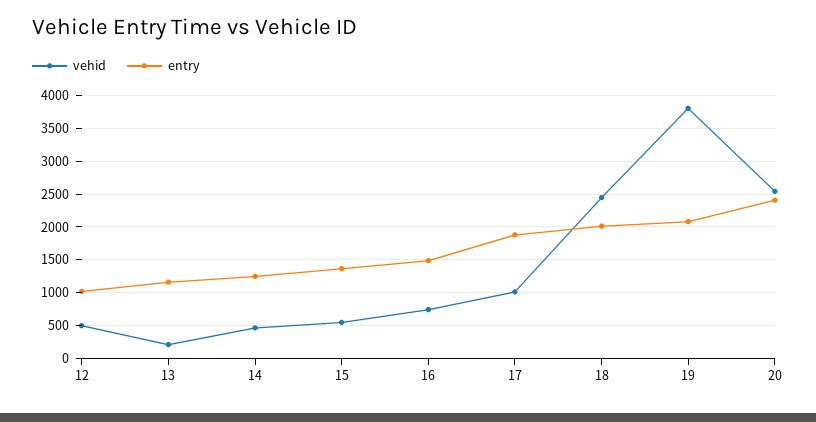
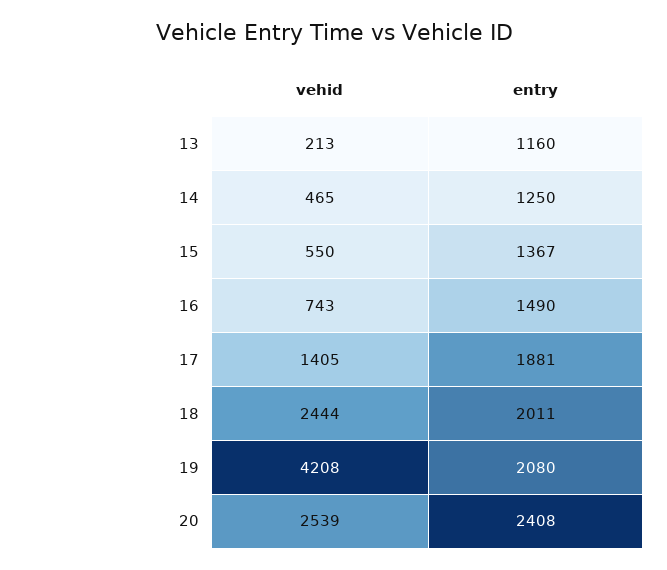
  {
    "vehid": {
-     "12": 500,
      "13": 213,
      "14": 465,
      "15": 550,
      "16": 743,
-     "17": 1000,
+     "17": 1405,
      "18": 2444,
-     "19": 3800,
+     "19": 4208,
      "20": 2539
    },
    "entry": {
-     "12": 1000,
      "13": 1160,
      "14": 1250,
      "15": 1367,
      "16": 1490,
      "17": 1881,
      "18": 2011,
      "19": 2080,
      "20": 2408
    }
  }

